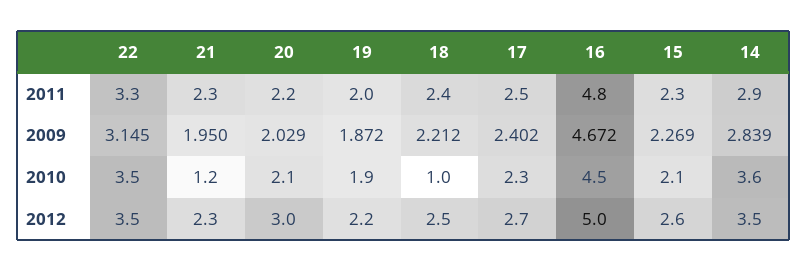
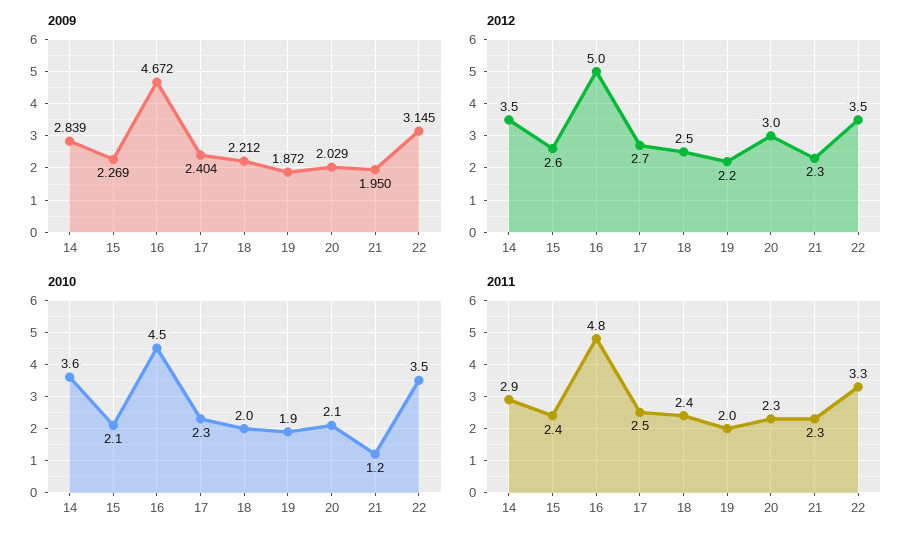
  {
    "2011": {
      "22": 3.3,
      "21": 2.3,
-     "20": 2.2,
+     "20": 2.3,
      "19": 2,
      "18": 2.4,
      "17": 2.5,
      "16": 4.8,
-     "15": 2.3,
+     "15": 2.4,
      "14": 2.9
    },
    "2009": {
      "22": 3.145,
      "21": 1.95,
      "20": 2.029,
      "19": 1.872,
      "18": 2.212,
-     "17": 2.402,
+     "17": 2.404,
      "16": 4.672,
      "15": 2.269,
      "14": 2.839
    },
    "2010": {
      "22": 3.5,
      "21": 1.2,
      "20": 2.1,
      "19": 1.9,
-     "18": 1,
+     "18": 2,
      "17": 2.3,
      "16": 4.5,
      "15": 2.1,
      "14": 3.6
    },
    "2012": {
      "22": 3.5,
      "21": 2.3,
      "20": 3,
      "19": 2.2,
      "18": 2.5,
      "17": 2.7,
      "16": 5,
      "15": 2.6,
      "14": 3.5
    }
  }

